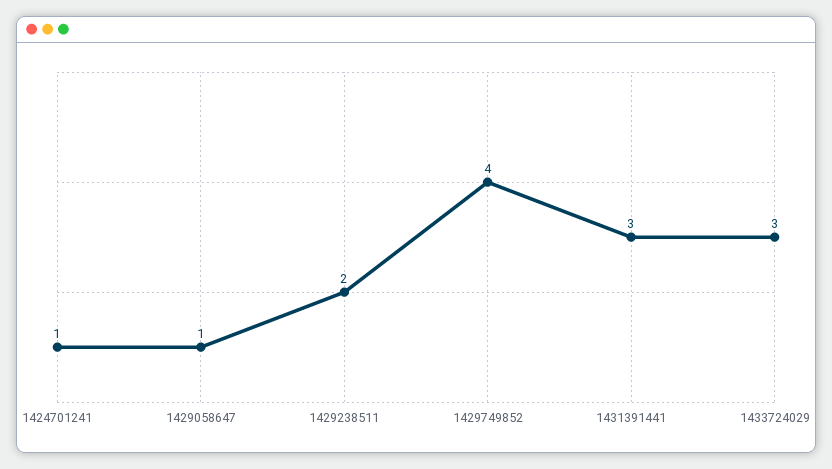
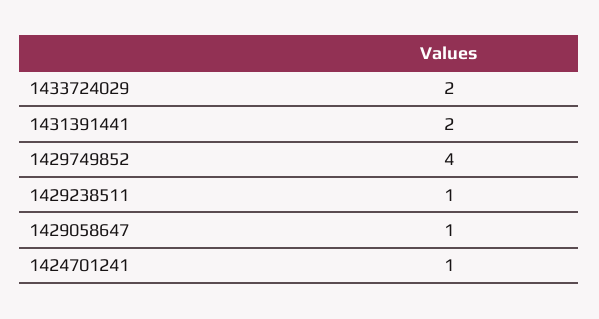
  {
    "1424701241": 1,
    "1429058647": 1,
-   "1429238511": 2,
+   "1429238511": 1,
    "1429749852": 4,
-   "1431391441": 3,
+   "1431391441": 2,
-   "1433724029": 3
+   "1433724029": 2
  }

